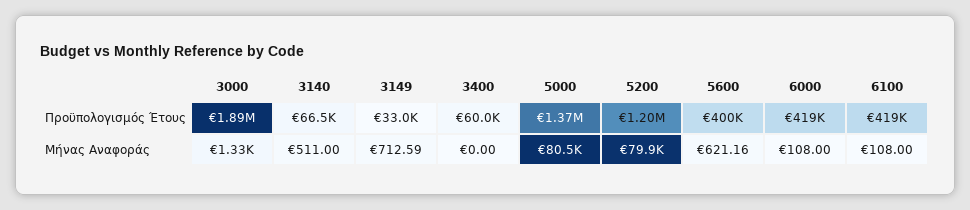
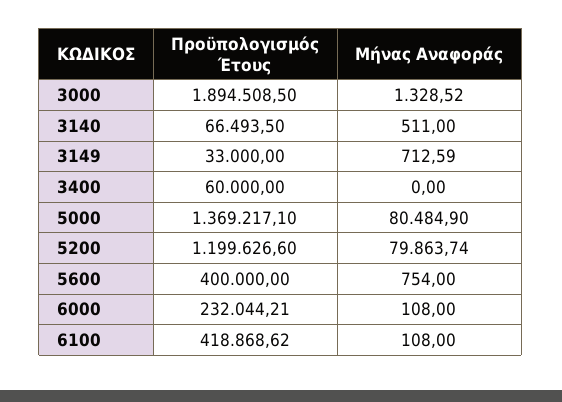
  {
    "3000": {
      "Προϋπολογισμός Έτους": 1894508.5,
      "Μήνας Αναφοράς": 1328.52
    },
    "3140": {
      "Προϋπολογισμός Έτους": 66493.5,
      "Μήνας Αναφοράς": 511
    },
    "3149": {
      "Προϋπολογισμός Έτους": 33000,
      "Μήνας Αναφοράς": 712.59
    },
    "3400": {
      "Προϋπολογισμός Έτους": 60000,
      "Μήνας Αναφοράς": 0
    },
    "5000": {
      "Προϋπολογισμός Έτους": 1369217.1,
      "Μήνας Αναφοράς": 80484.9
    },
    "5200": {
      "Προϋπολογισμός Έτους": 1199626.6,
      "Μήνας Αναφοράς": 79863.74
    },
    "5600": {
      "Προϋπολογισμός Έτους": 400000,
-     "Μήνας Αναφοράς": 621.16
+     "Μήνας Αναφοράς": 754
    },
    "6000": {
-     "Προϋπολογισμός Έτους": 419000,
+     "Προϋπολογισμός Έτους": 232044.21,
      "Μήνας Αναφοράς": 108
    },
    "6100": {
      "Προϋπολογισμός Έτους": 418868.62,
      "Μήνας Αναφοράς": 108
    }
  }

